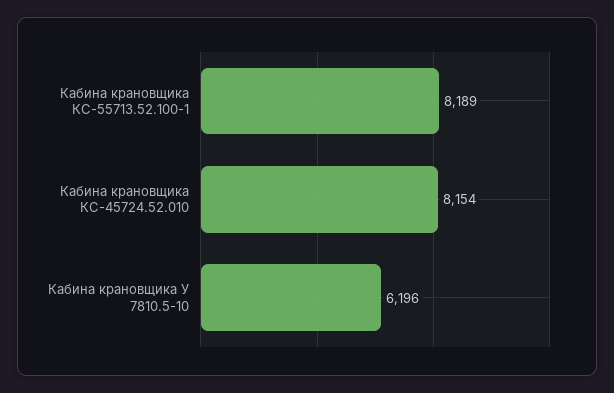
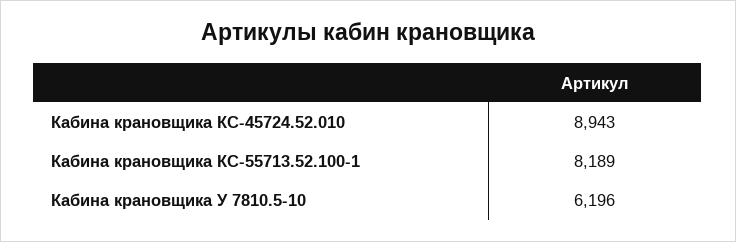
  {
    "Кабина крановщика КС-55713.52.100-1": 8189,
-   "Кабина крановщика КС-45724.52.010": 8154,
+   "Кабина крановщика КС-45724.52.010": 8943,
    "Кабина крановщика У 7810.5-10": 6196
  }

